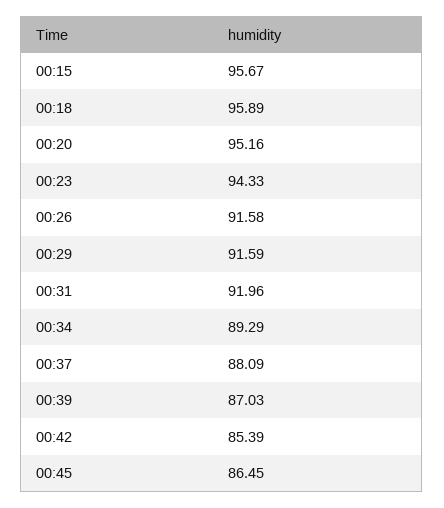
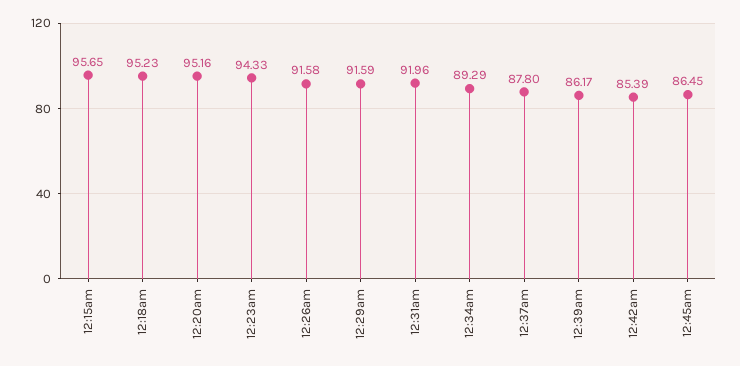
  {
-   "00:15": 95.67,
+   "00:15": 95.65,
-   "00:18": 95.89,
+   "00:18": 95.23,
    "00:20": 95.16,
    "00:23": 94.33,
    "00:26": 91.58,
    "00:29": 91.59,
    "00:31": 91.96,
    "00:34": 89.29,
-   "00:37": 88.09,
+   "00:37": 87.8,
-   "00:39": 87.03,
+   "00:39": 86.17,
    "00:42": 85.39,
    "00:45": 86.45
  }

